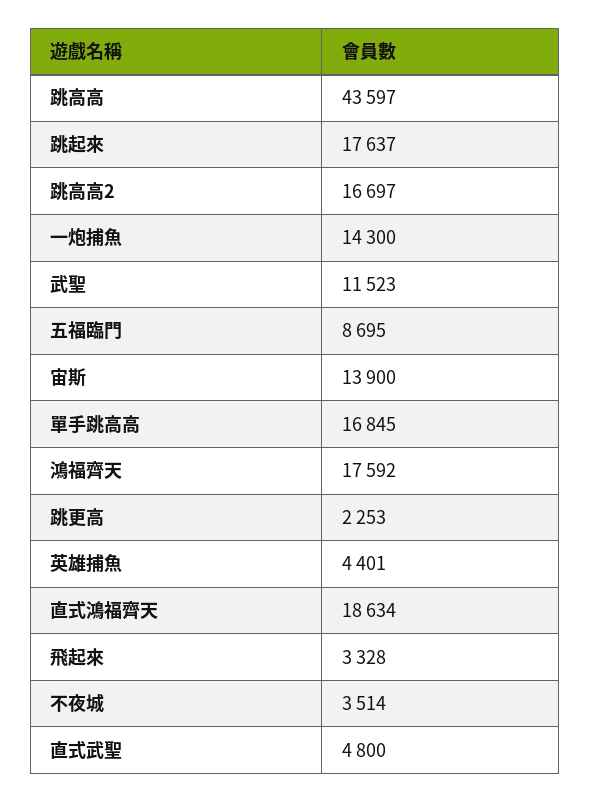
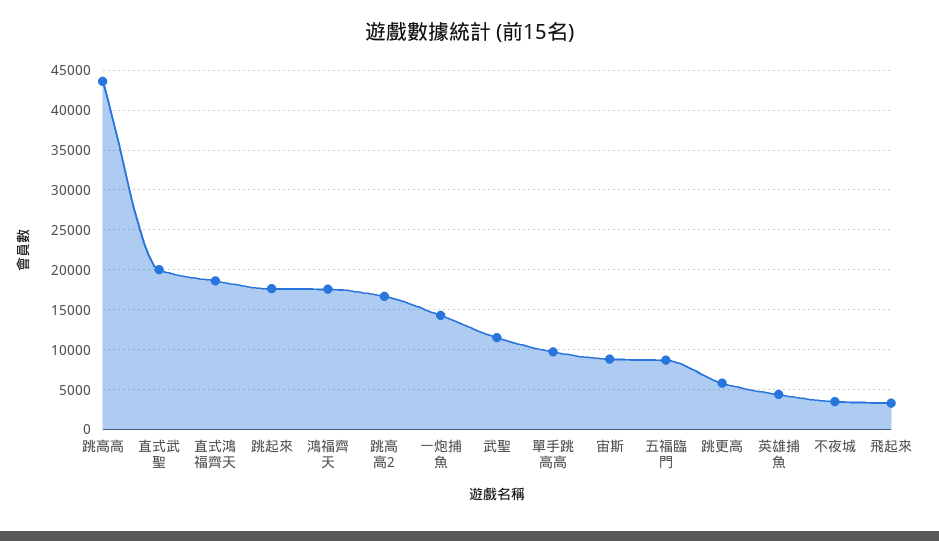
  {
    "跳高高": 43597,
    "跳起來": 17637,
    "跳高高2": 16697,
    "一炮捕魚": 14300,
    "武聖": 11523,
    "五福臨門": 8695,
-   "宙斯": 13900,
+   "宙斯": 9000,
-   "單手跳高高": 16845,
+   "單手跳高高": 10000,
    "鴻福齊天": 17592,
-   "跳更高": 2253,
+   "跳更高": 6000,
    "英雄捕魚": 4401,
    "直式鴻福齊天": 18634,
    "飛起來": 3328,
    "不夜城": 3514,
-   "直式武聖": 4800
+   "直式武聖": 20000
  }

